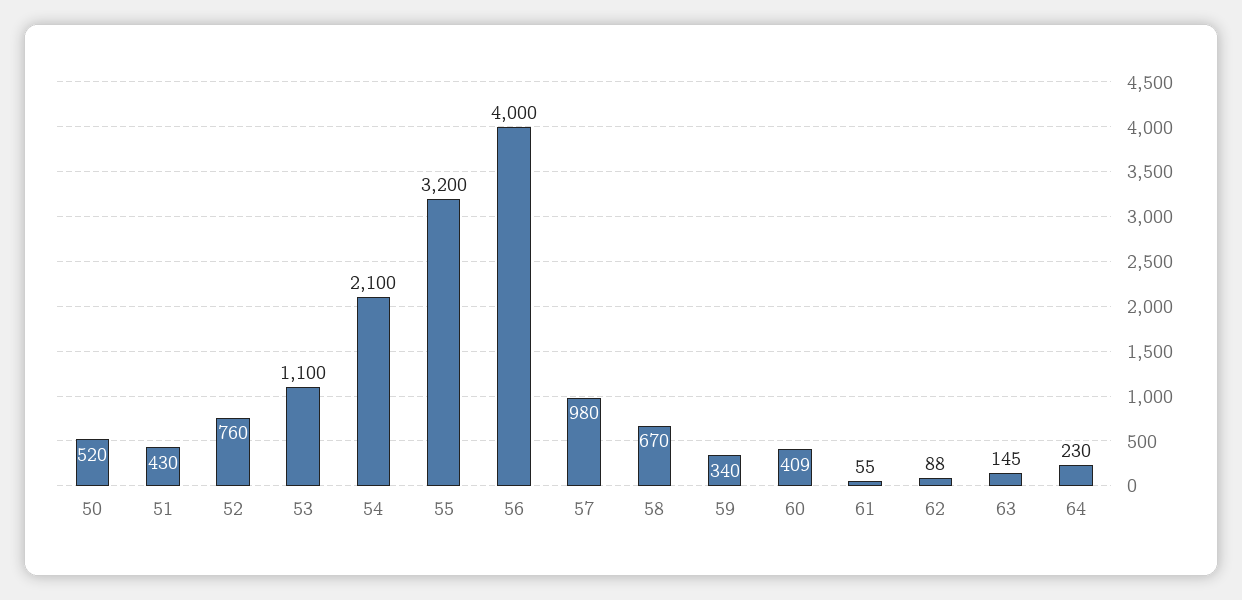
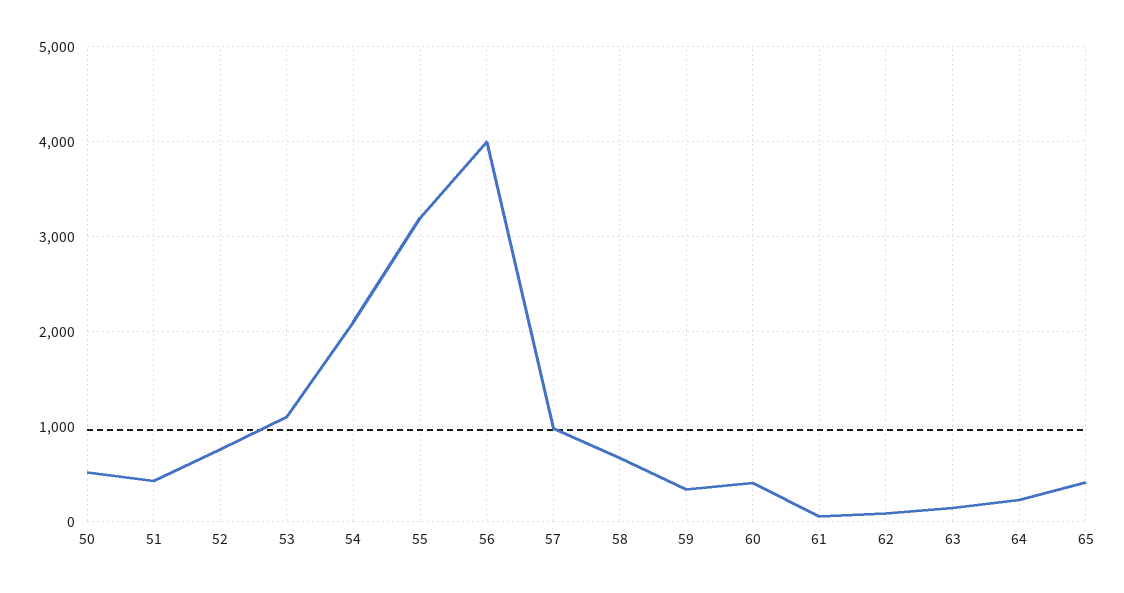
  {
    "50": 520,
    "51": 430,
    "52": 760,
    "53": 1100,
    "54": 2100,
    "55": 3200,
    "56": 4000,
    "57": 980,
    "58": 670,
    "59": 340,
    "60": 409,
    "61": 55,
    "62": 88,
    "63": 145,
-   "64": 230
+   "64": 230,
+   "65": 400
  }

